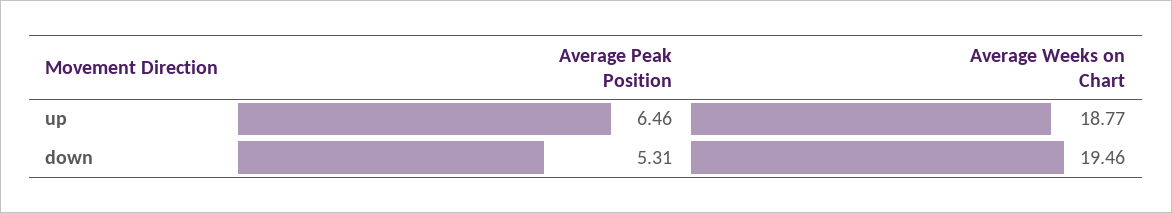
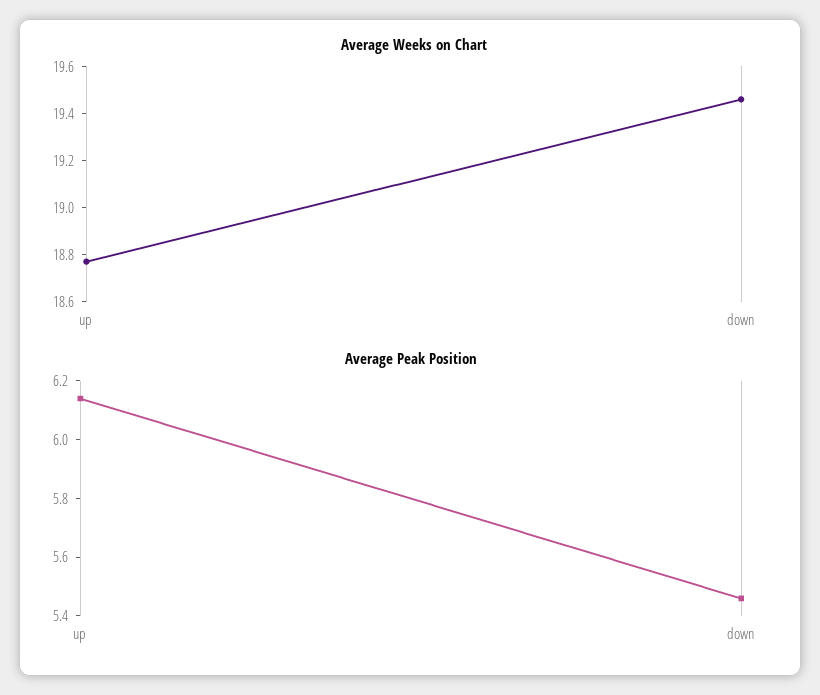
  {
    "Average Peak Position": {
-     "up": 6.46,
+     "up": 6.15,
-     "down": 5.31
+     "down": 5.45
    },
    "Average Weeks on Chart": {
      "up": 18.77,
      "down": 19.46
    }
  }

